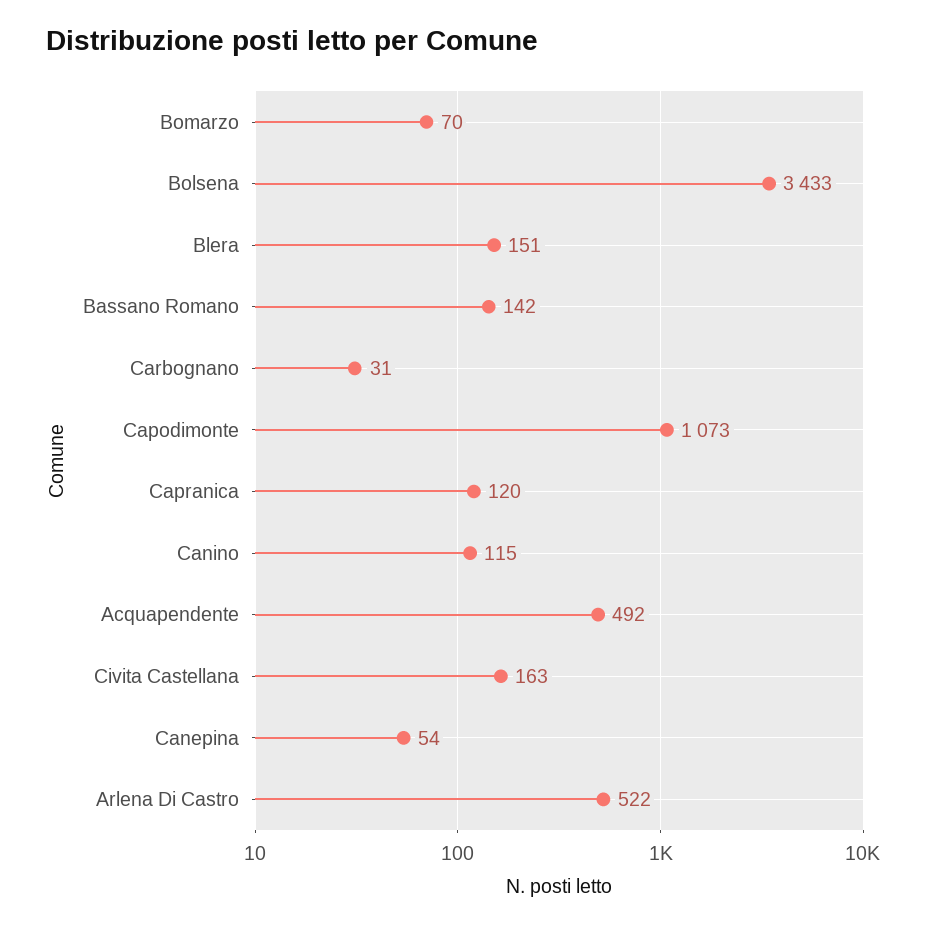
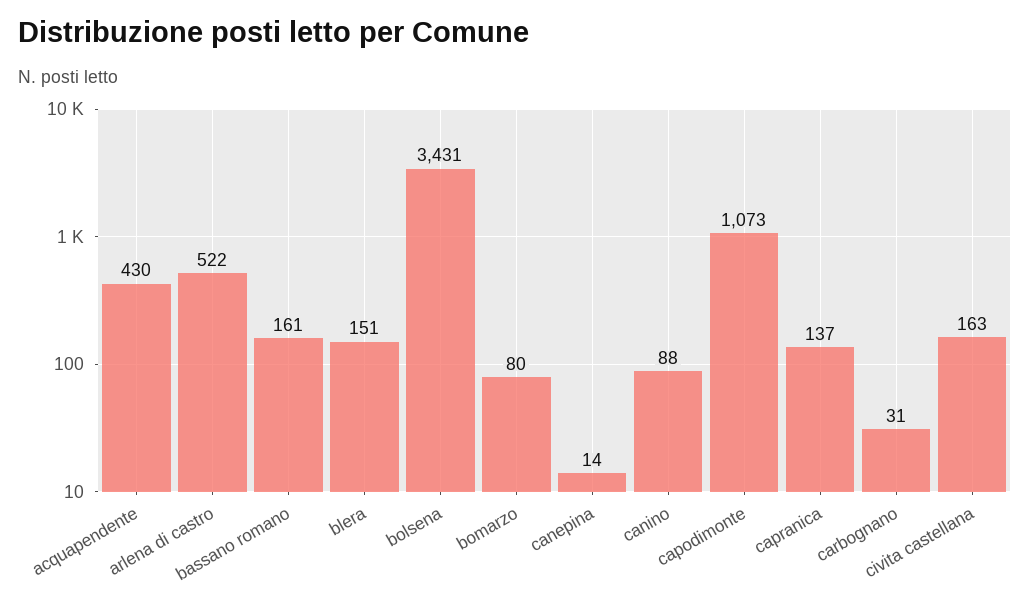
  {
-   "Bomarzo": 70,
+   "Bomarzo": 80,
-   "Bolsena": 3433,
+   "Bolsena": 3431,
    "Blera": 151,
-   "Bassano Romano": 142,
+   "Bassano Romano": 161,
    "Carbognano": 31,
    "Capodimonte": 1073,
-   "Capranica": 120,
+   "Capranica": 137,
-   "Canino": 115,
+   "Canino": 88,
-   "Acquapendente": 492,
+   "Acquapendente": 430,
    "Civita Castellana": 163,
-   "Canepina": 54,
+   "Canepina": 14,
    "Arlena Di Castro": 522
  }

